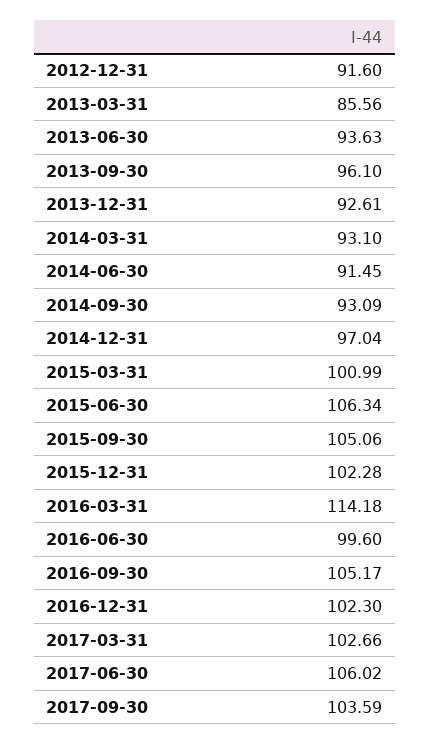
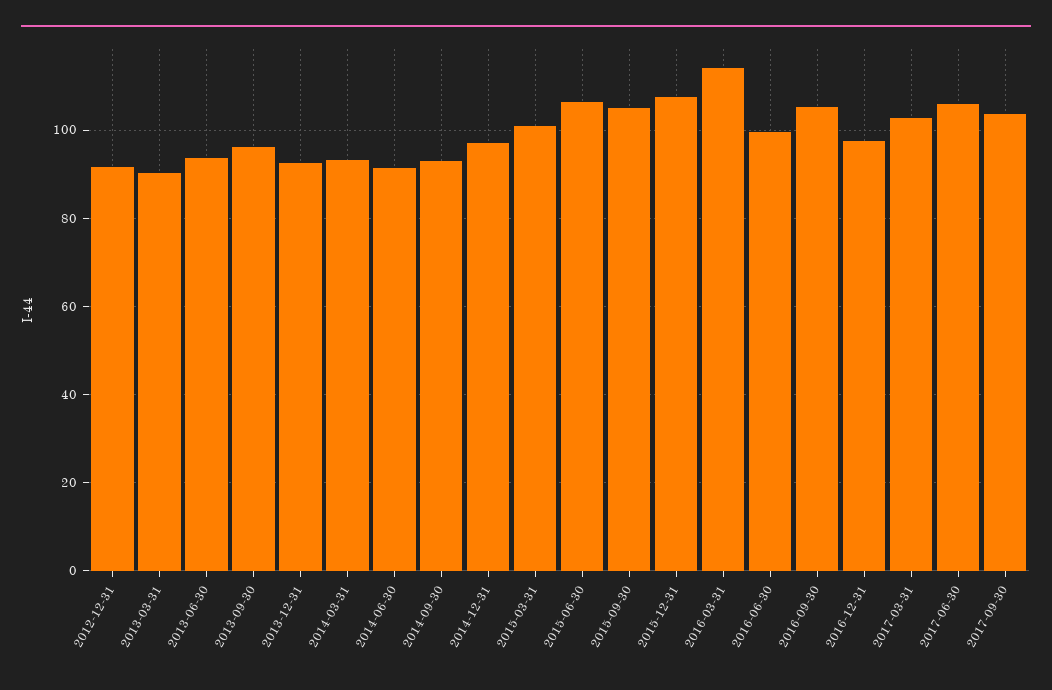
  {
    "2012-12-31": 91.6,
-   "2013-03-31": 85.56,
+   "2013-03-31": 90,
    "2013-06-30": 93.63,
    "2013-09-30": 96.1,
    "2013-12-31": 92.61,
    "2014-03-31": 93.1,
    "2014-06-30": 91.45,
    "2014-09-30": 93.09,
    "2014-12-31": 97.04,
    "2015-03-31": 100.99,
    "2015-06-30": 106.34,
    "2015-09-30": 105.06,
-   "2015-12-31": 102.28,
+   "2015-12-31": 108,
    "2016-03-31": 114.18,
    "2016-06-30": 99.6,
    "2016-09-30": 105.17,
-   "2016-12-31": 102.3,
+   "2016-12-31": 98,
    "2017-03-31": 102.66,
    "2017-06-30": 106.02,
    "2017-09-30": 103.59
  }

